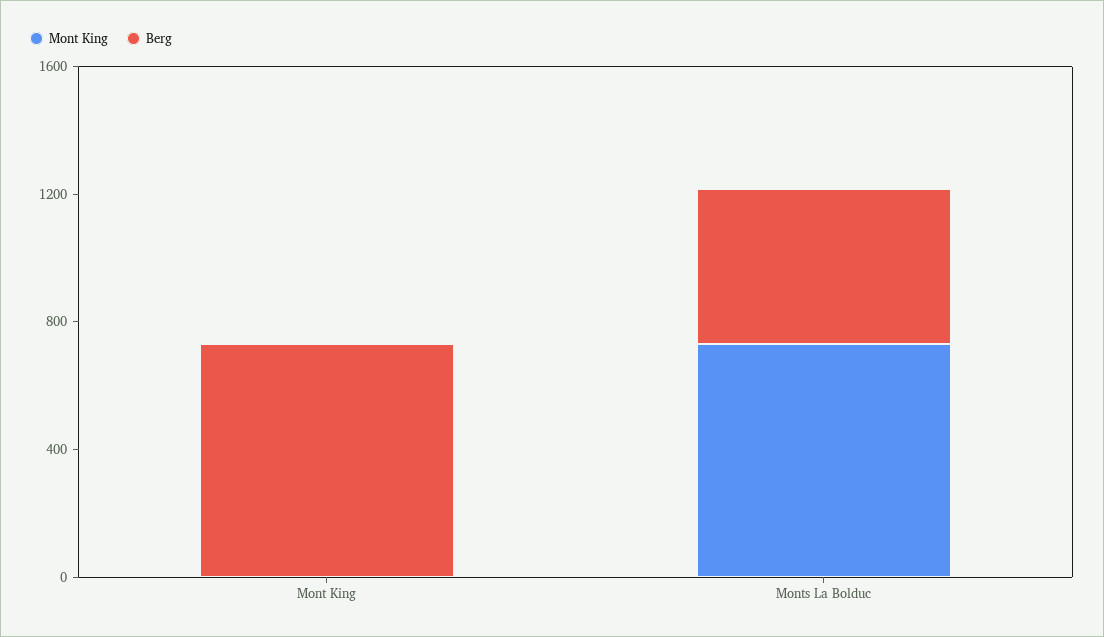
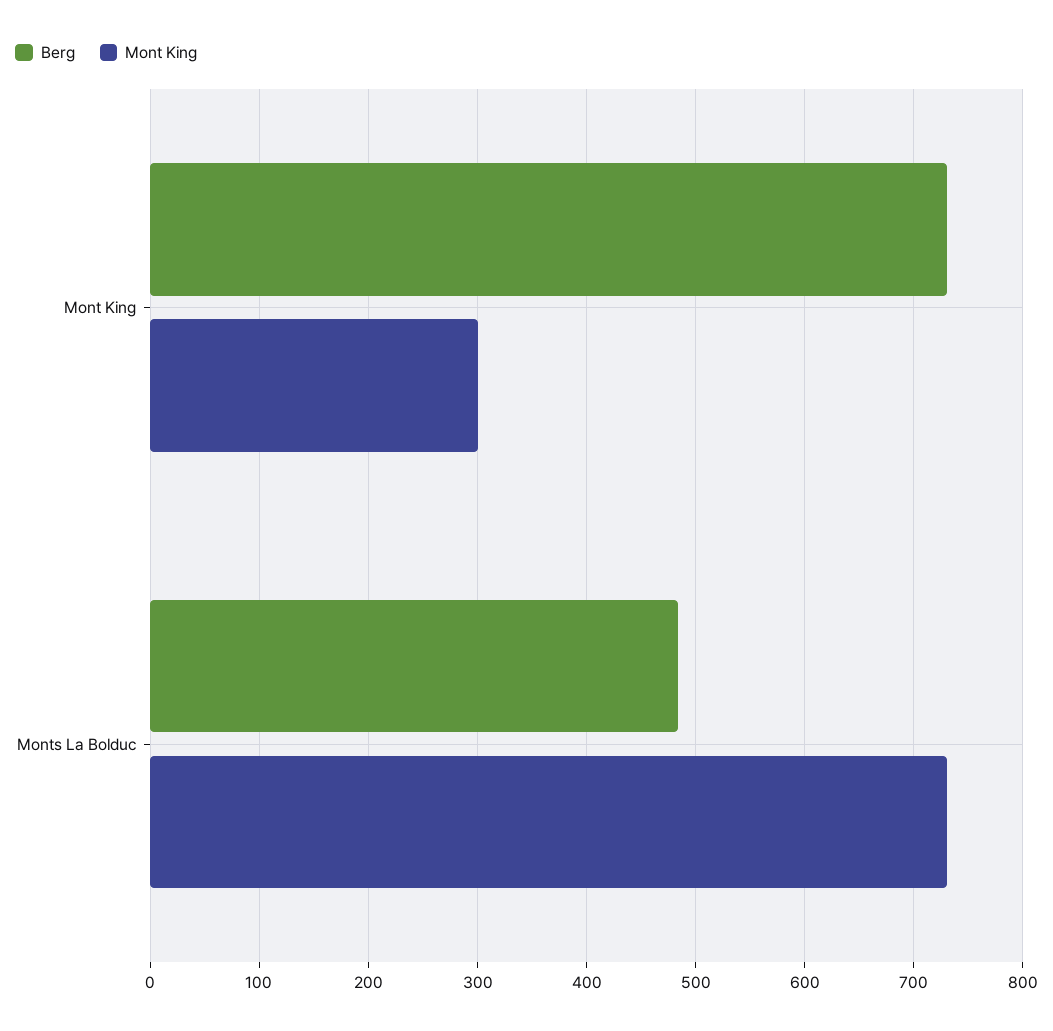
  {
    "Mont King": {
-     "Mont King": 0,
+     "Mont King": 300,
      "Monts La Bolduc": 730
    },
    "Berg": {
      "Mont King": 730,
      "Monts La Bolduc": 480
    }
  }

